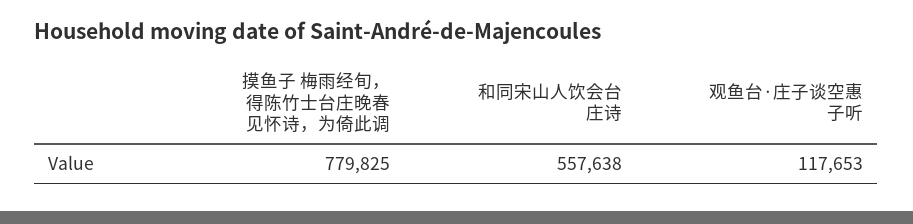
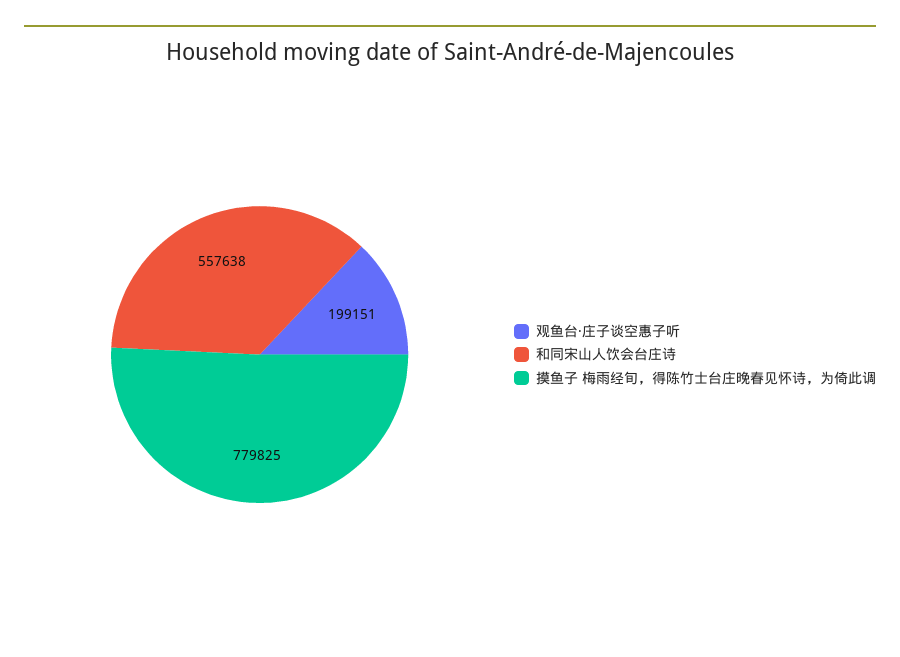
  {
    "摸鱼子 梅雨经旬，得陈竹士台庄晚春见怀诗，为倚此调": 779825,
    "和同宋山人饮会台庄诗": 557638,
-   "观鱼台·庄子谈空惠子听": 117653
+   "观鱼台·庄子谈空惠子听": 199151
  }

